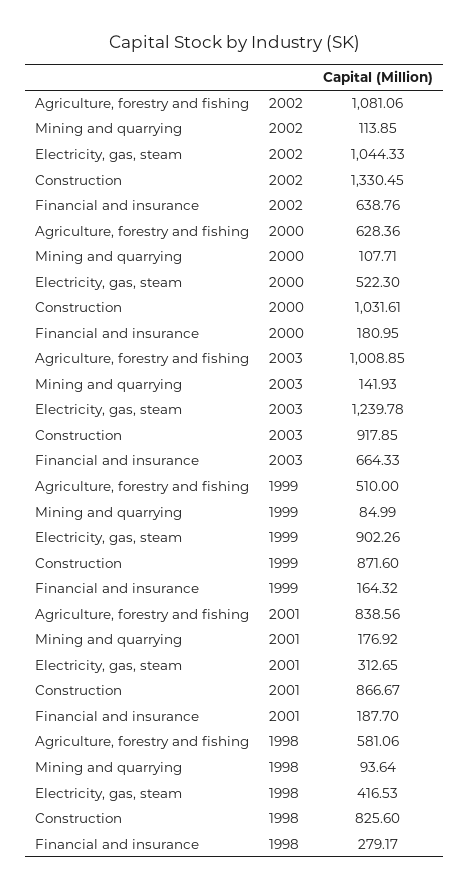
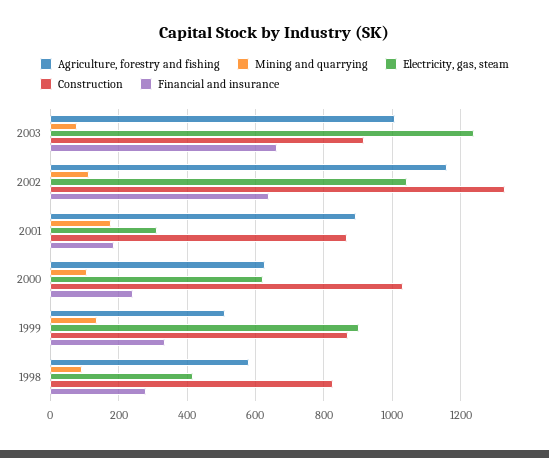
  {
    "Agriculture, forestry and fishing": {
-     "2002": 1081.06,
+     "2002": 1160,
      "2000": 628.36,
      "2003": 1008.85,
      "1999": 510,
-     "2001": 838.56,
+     "2001": 900,
      "1998": 581.06
    },
    "Mining and quarrying": {
      "2002": 113.85,
      "2000": 107.71,
-     "2003": 141.93,
+     "2003": 80,
-     "1999": 84.99,
+     "1999": 140,
      "2001": 176.92,
      "1998": 93.64
    },
    "Electricity, gas, steam": {
      "2002": 1044.33,
-     "2000": 522.3,
+     "2000": 620,
      "2003": 1239.78,
      "1999": 902.26,
      "2001": 312.65,
      "1998": 416.53
    },
    "Construction": {
      "2002": 1330.45,
      "2000": 1031.61,
      "2003": 917.85,
      "1999": 871.6,
      "2001": 866.67,
      "1998": 825.6
    },
    "Financial and insurance": {
      "2002": 638.76,
-     "2000": 180.95,
+     "2000": 240,
      "2003": 664.33,
-     "1999": 164.32,
+     "1999": 340,
      "2001": 187.7,
      "1998": 279.17
    }
  }

